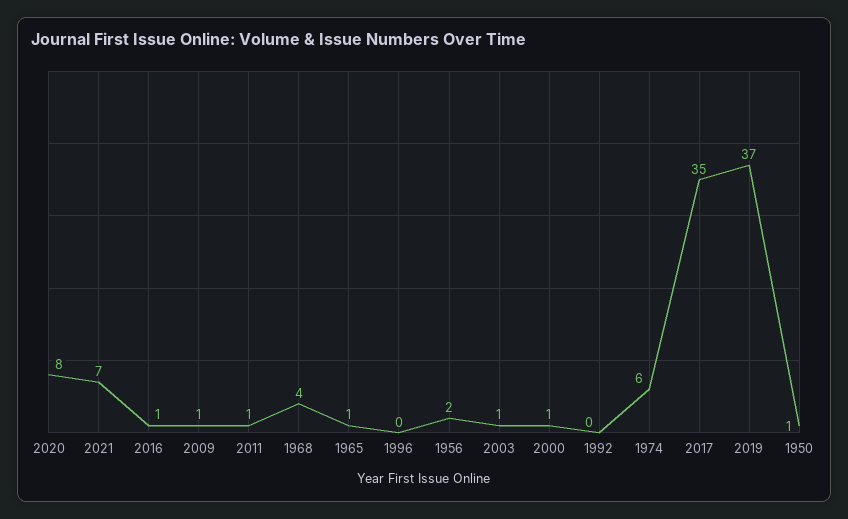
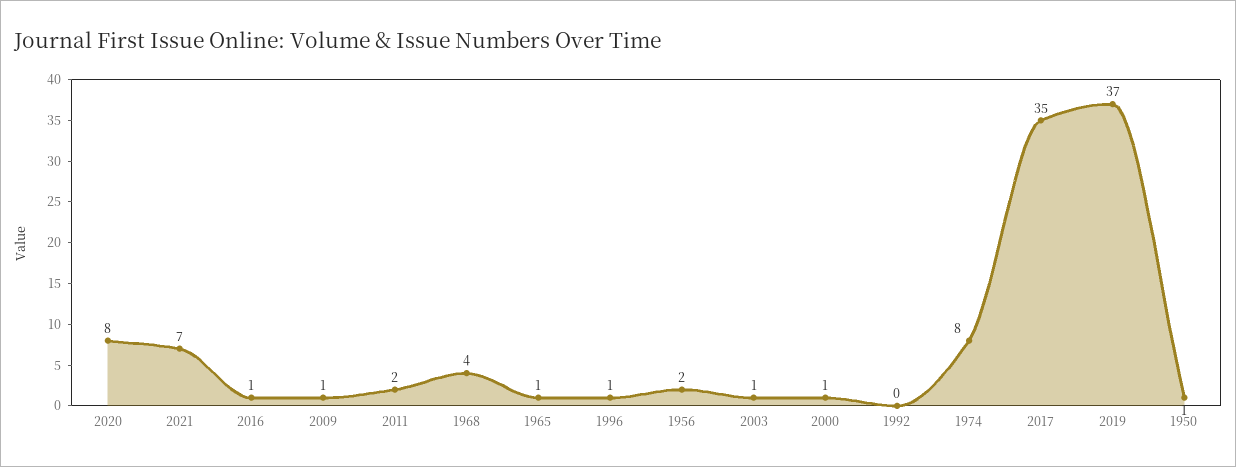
  {
    "2020": 8,
    "2021": 7,
    "2016": 1,
    "2009": 1,
-   "2011": 1,
+   "2011": 2,
    "1968": 4,
    "1965": 1,
-   "1996": 0,
+   "1996": 1,
    "1956": 2,
    "2003": 1,
    "2000": 1,
    "1992": 0,
-   "1974": 6,
+   "1974": 8,
    "2017": 35,
    "2019": 37,
    "1950": 1
  }

